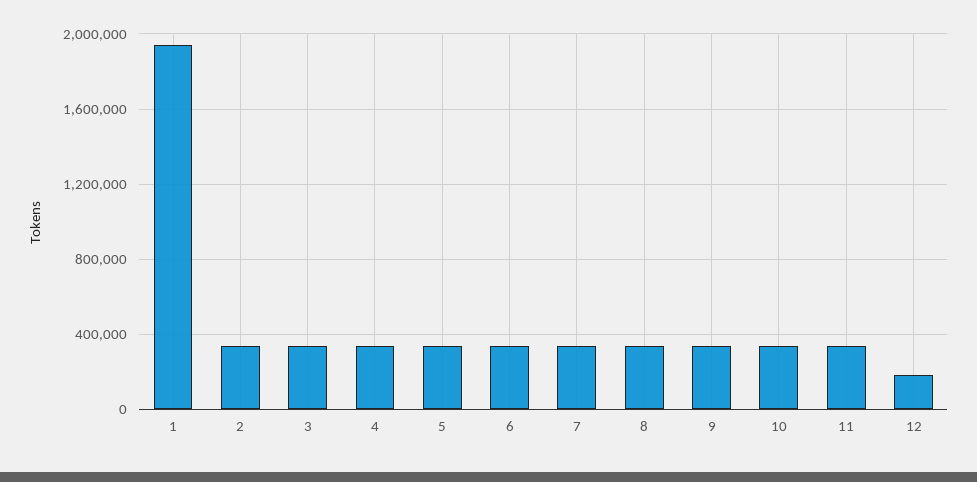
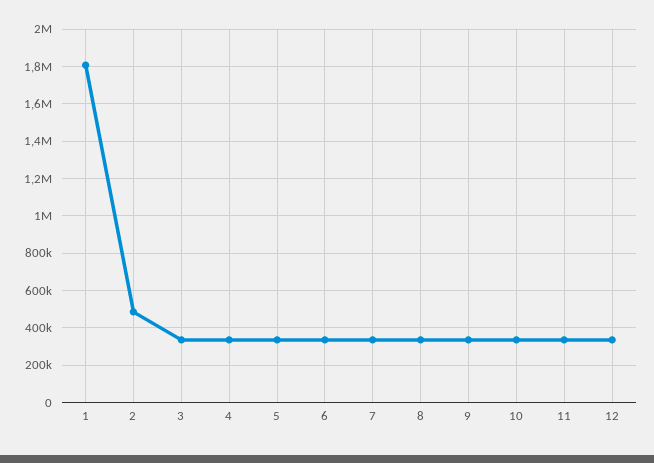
  {
-   "1": 1950000,
+   "1": 1800000,
-   "2": 350000,
+   "2": 500000,
    "3": 350000,
    "4": 350000,
    "5": 350000,
    "6": 350000,
    "7": 350000,
    "8": 350000,
    "9": 350000,
    "10": 350000,
    "11": 350000,
-   "12": 200000
+   "12": 350000
  }

